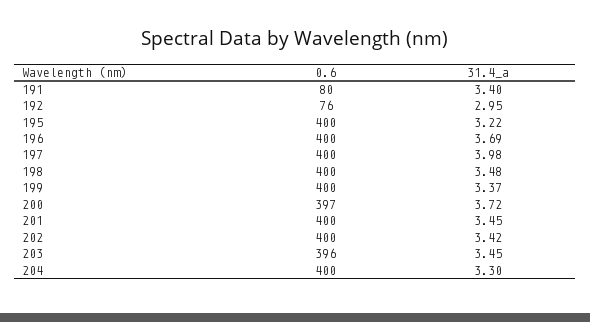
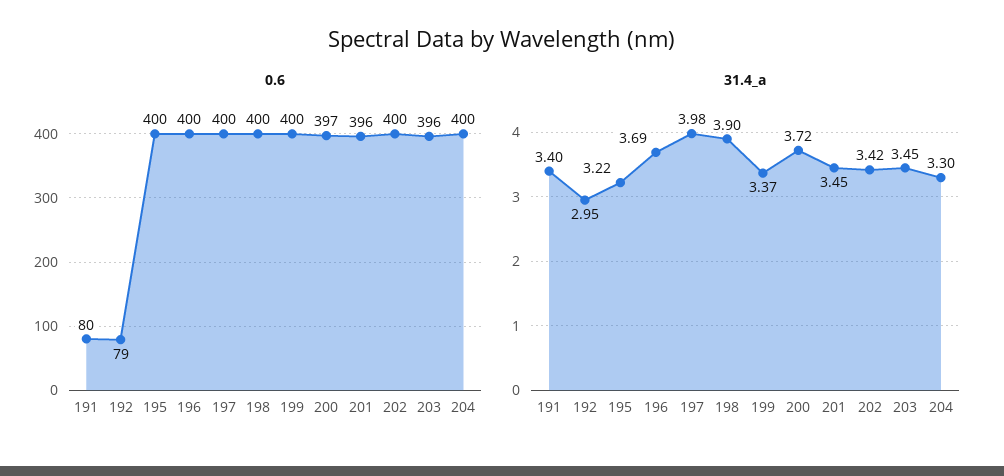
  {
    "0.6": {
      "191": 80,
-     "192": 76,
+     "192": 79,
      "195": 400,
      "196": 400,
      "197": 400,
      "198": 400,
      "199": 400,
      "200": 397,
-     "201": 400,
+     "201": 396,
      "202": 400,
      "203": 396,
      "204": 400
    },
    "31.4_a": {
      "191": 3.4,
      "192": 2.95,
      "195": 3.22,
      "196": 3.69,
      "197": 3.98,
-     "198": 3.48,
+     "198": 3.9,
      "199": 3.37,
      "200": 3.72,
      "201": 3.45,
      "202": 3.42,
      "203": 3.45,
      "204": 3.3
    }
  }

